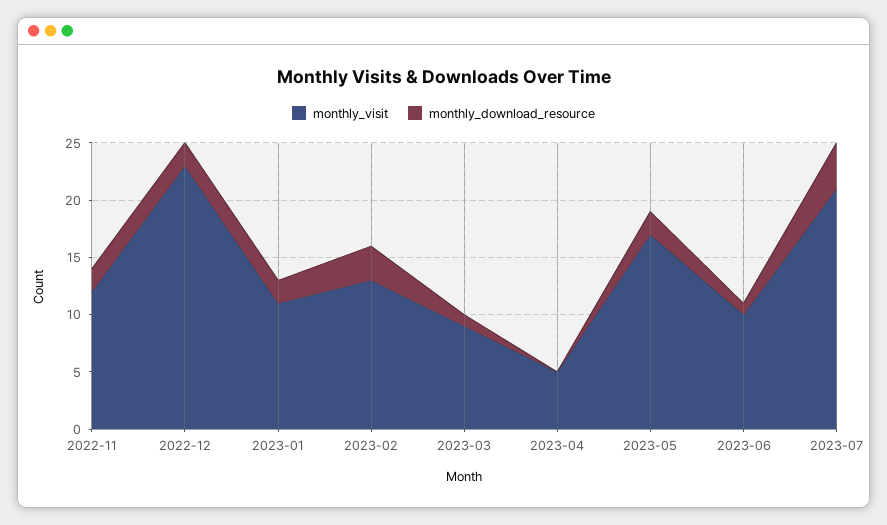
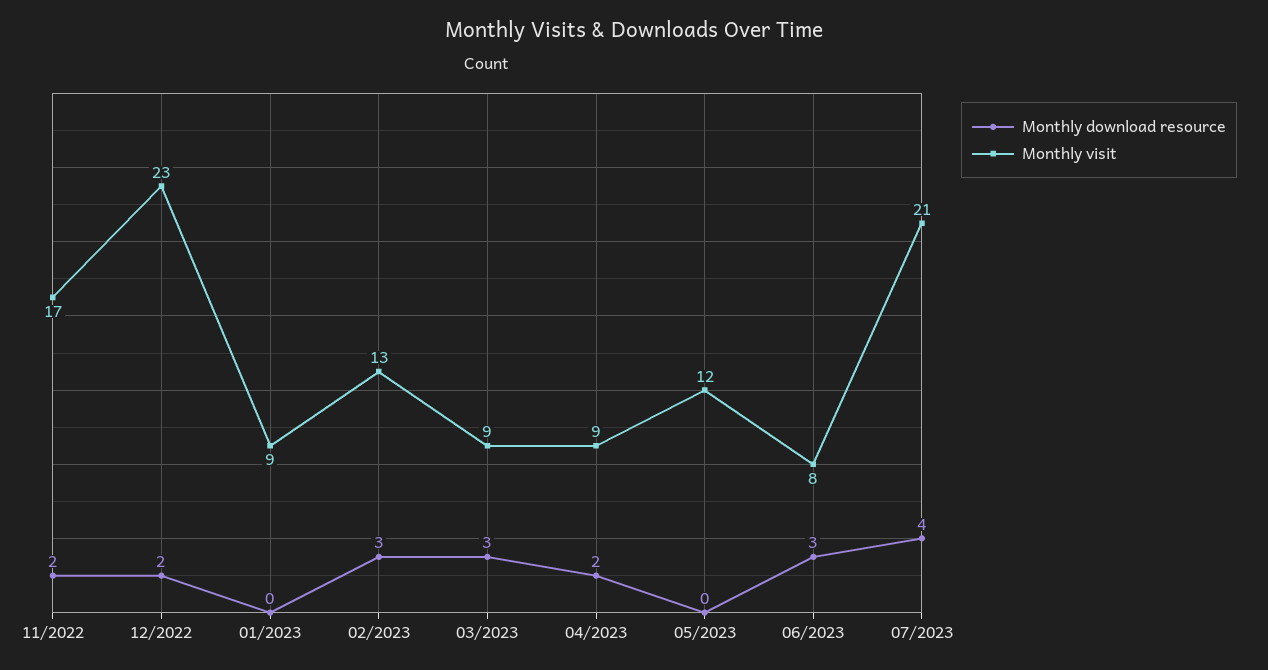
  {
    "monthly_visit": {
-     "2022-11": 12,
+     "2022-11": 17,
      "2022-12": 23,
-     "2023-01": 11,
+     "2023-01": 9,
      "2023-02": 13,
      "2023-03": 9,
-     "2023-04": 5,
+     "2023-04": 9,
-     "2023-05": 17,
+     "2023-05": 12,
-     "2023-06": 10,
+     "2023-06": 8,
      "2023-07": 21
    },
    "monthly_download_resource": {
      "2022-11": 2,
      "2022-12": 2,
-     "2023-01": 2,
+     "2023-01": 0,
      "2023-02": 3,
-     "2023-03": 1,
+     "2023-03": 3,
-     "2023-04": 0,
+     "2023-04": 2,
-     "2023-05": 2,
+     "2023-05": 0,
-     "2023-06": 1,
+     "2023-06": 3,
      "2023-07": 4
    }
  }

